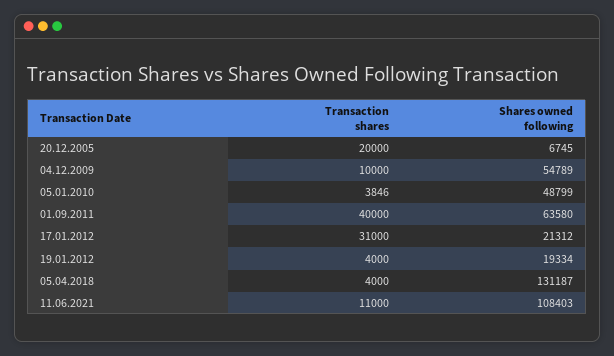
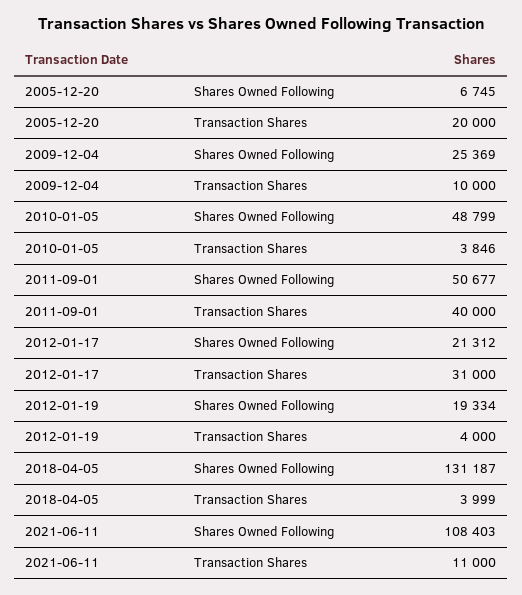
  {
    "Transaction shares": {
      "20.12.2005": 20000,
      "04.12.2009": 10000,
      "05.01.2010": 3846,
      "01.09.2011": 40000,
      "17.01.2012": 31000,
      "19.01.2012": 4000,
-     "05.04.2018": 4000,
+     "05.04.2018": 3999,
      "11.06.2021": 11000
    },
    "Shares owned following": {
      "20.12.2005": 6745,
-     "04.12.2009": 54789,
+     "04.12.2009": 25369,
      "05.01.2010": 48799,
-     "01.09.2011": 63580,
+     "01.09.2011": 50677,
      "17.01.2012": 21312,
      "19.01.2012": 19334,
      "05.04.2018": 131187,
      "11.06.2021": 108403
    }
  }

